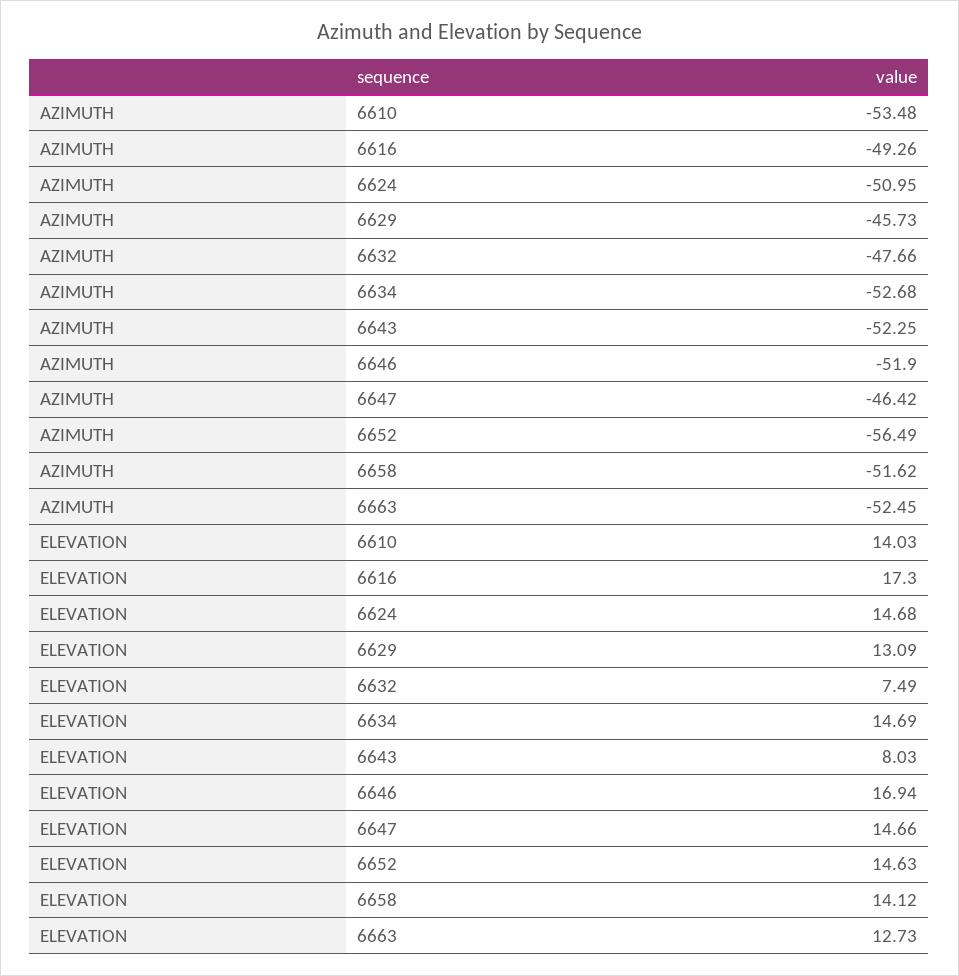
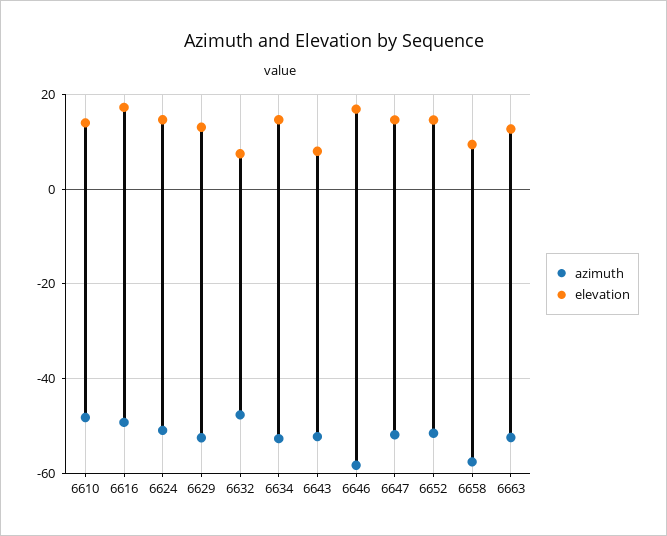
  {
    "AZIMUTH": {
-     "6610": -53.48,
+     "6610": -48,
      "6616": -49.26,
      "6624": -50.95,
-     "6629": -45.73,
+     "6629": -52,
      "6632": -47.66,
      "6634": -52.68,
      "6643": -52.25,
-     "6646": -51.9,
+     "6646": -58,
-     "6647": -46.42,
+     "6647": -52,
-     "6652": -56.49,
+     "6652": -52,
-     "6658": -51.62,
+     "6658": -58,
      "6663": -52.45
    },
    "ELEVATION": {
      "6610": 14.03,
      "6616": 17.3,
      "6624": 14.68,
      "6629": 13.09,
      "6632": 7.49,
      "6634": 14.69,
      "6643": 8.03,
      "6646": 16.94,
      "6647": 14.66,
      "6652": 14.63,
-     "6658": 14.12,
+     "6658": 10,
      "6663": 12.73
    }
  }

